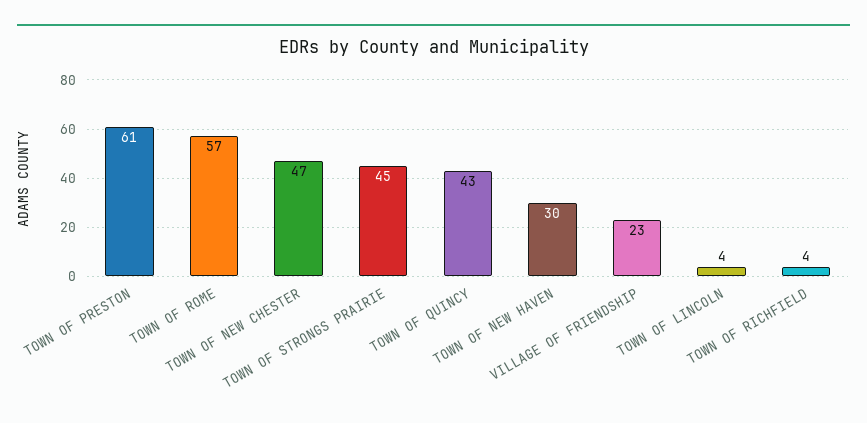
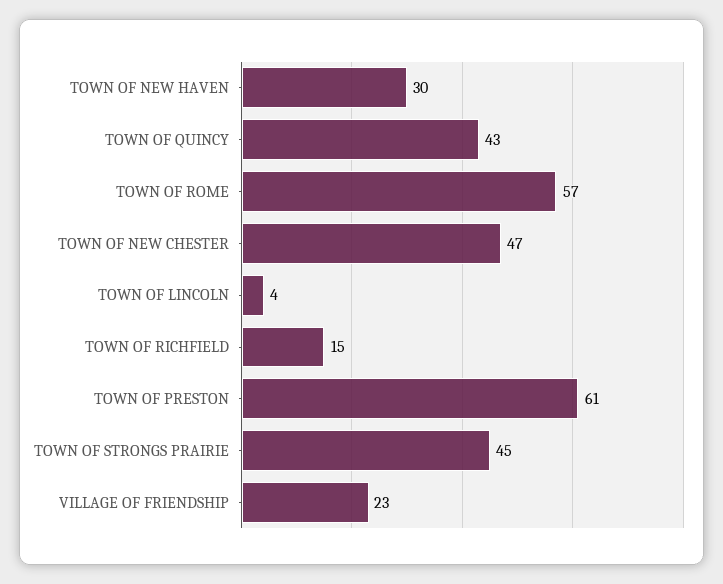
  {
    "TOWN OF PRESTON": 61,
    "TOWN OF ROME": 57,
    "TOWN OF NEW CHESTER": 47,
    "TOWN OF STRONGS PRAIRIE": 45,
    "TOWN OF QUINCY": 43,
    "TOWN OF NEW HAVEN": 30,
    "VILLAGE OF FRIENDSHIP": 23,
    "TOWN OF LINCOLN": 4,
-   "TOWN OF RICHFIELD": 4
+   "TOWN OF RICHFIELD": 15
  }

